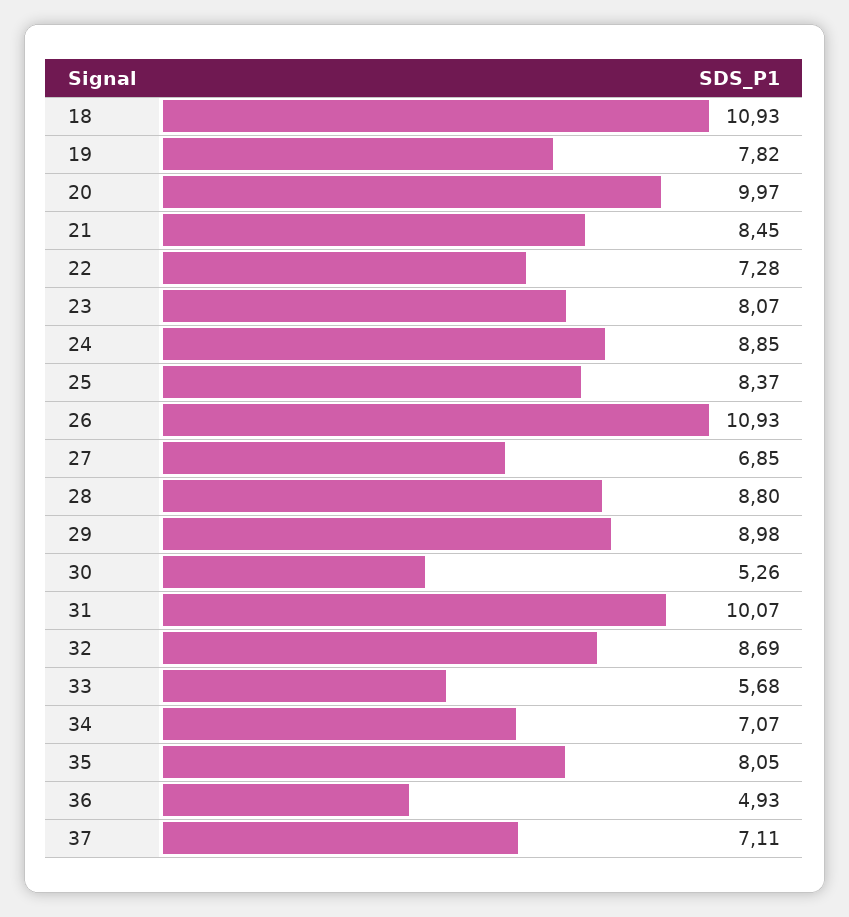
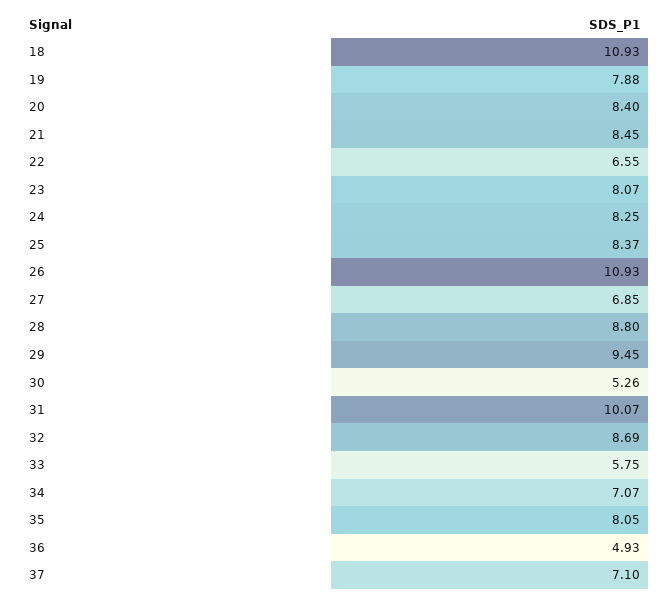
  {
    "18": 10.93,
-   "19": 7.82,
+   "19": 7.88,
-   "20": 9.97,
+   "20": 8.4,
    "21": 8.45,
-   "22": 7.28,
+   "22": 6.55,
    "23": 8.07,
-   "24": 8.85,
+   "24": 8.25,
    "25": 8.37,
    "26": 10.93,
    "27": 6.85,
    "28": 8.8,
-   "29": 8.98,
+   "29": 9.45,
    "30": 5.26,
    "31": 10.07,
    "32": 8.69,
-   "33": 5.68,
+   "33": 5.75,
    "34": 7.07,
    "35": 8.05,
    "36": 4.93,
-   "37": 7.11
+   "37": 7.1
  }

